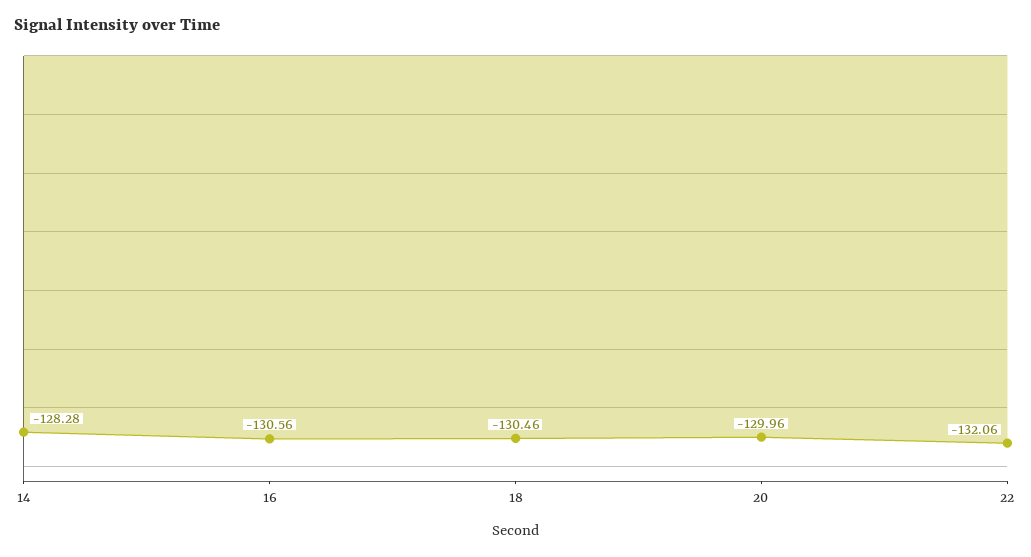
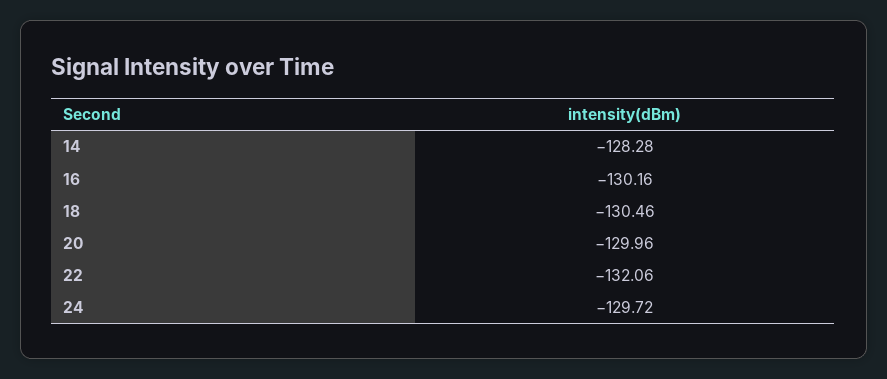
  {
    "14": -128.28,
-   "16": -130.56,
+   "16": -130.16,
    "18": -130.46,
    "20": -129.96,
-   "22": -132.06
+   "22": -132.06,
+   "24": -129.72
  }

